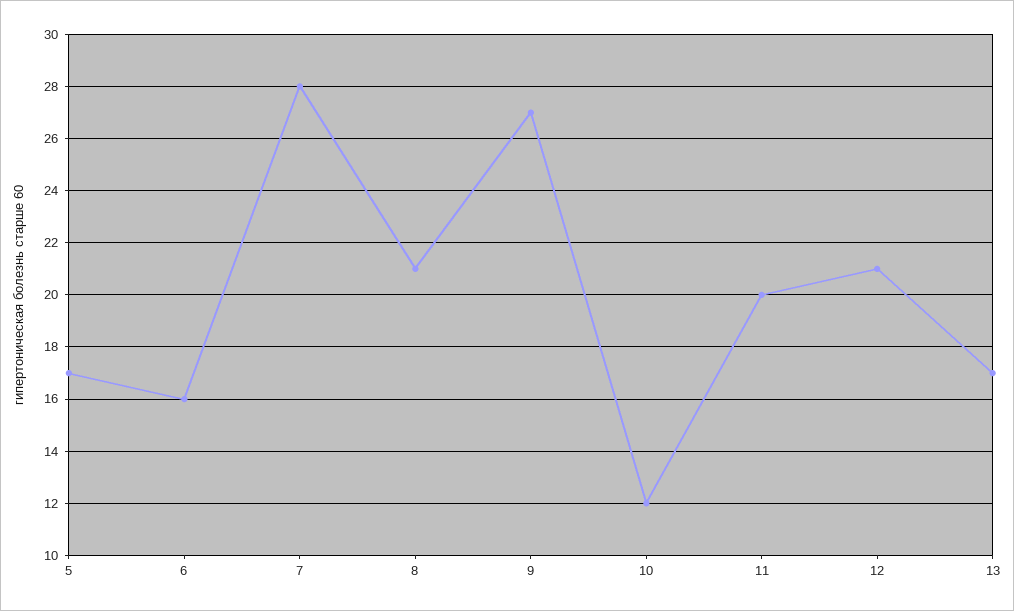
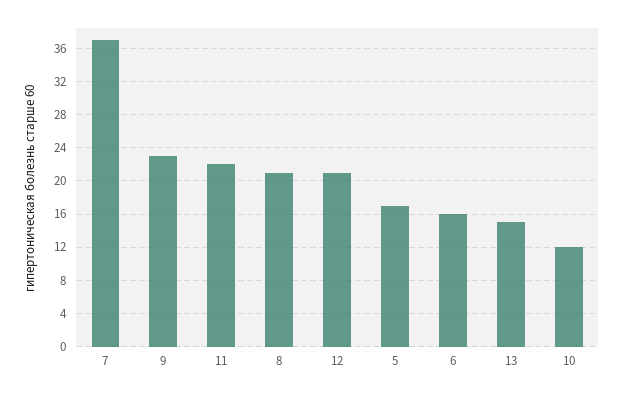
  {
    "5": 17,
    "6": 16,
-   "7": 28,
+   "7": 37,
    "8": 21,
-   "9": 27,
+   "9": 23,
    "10": 12,
-   "11": 20,
+   "11": 22,
    "12": 21,
-   "13": 17
+   "13": 15
  }

